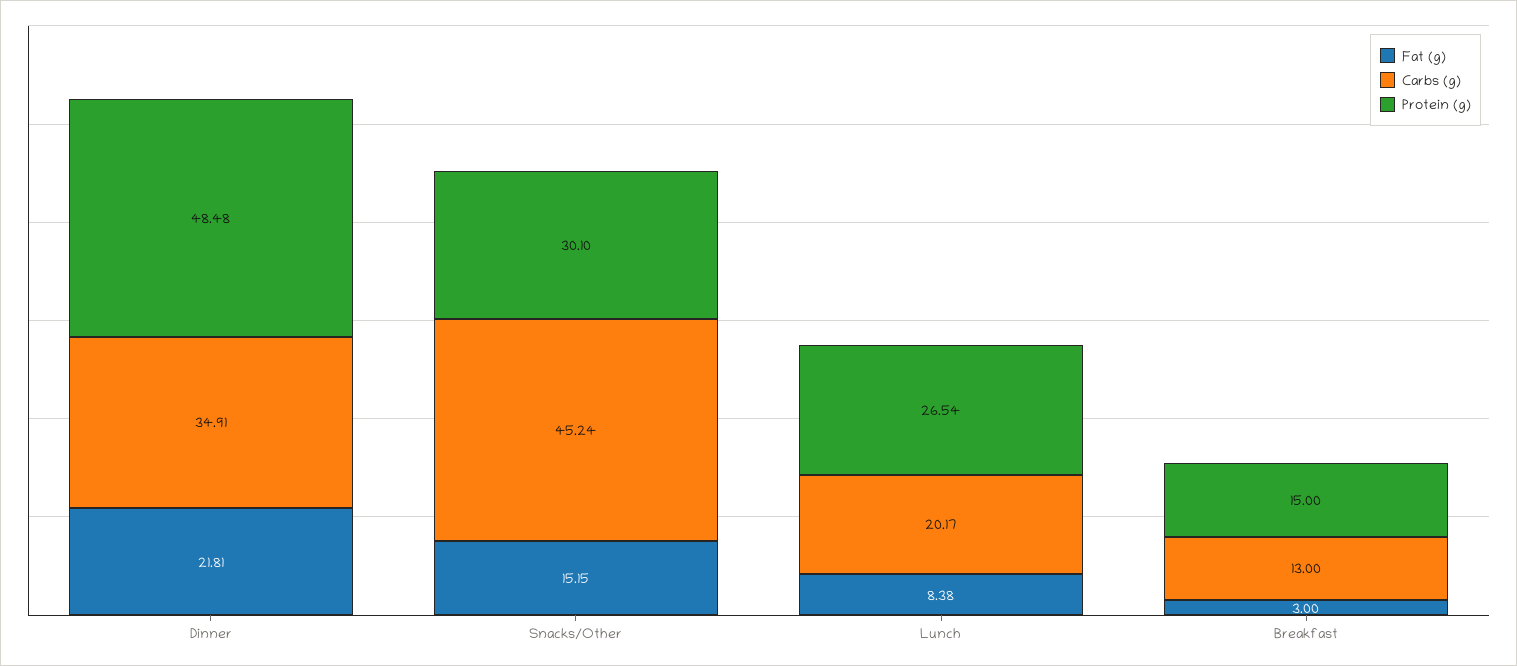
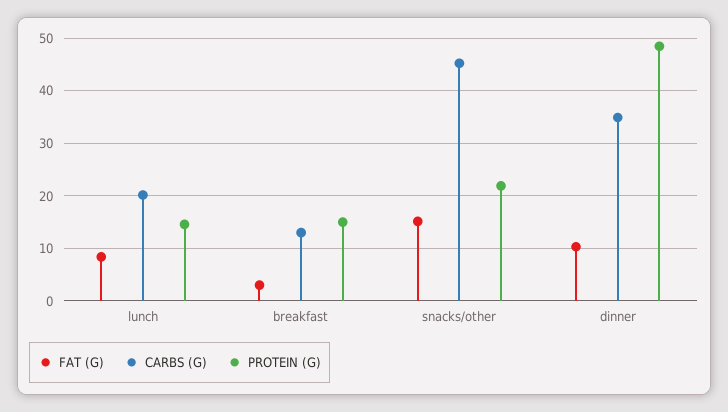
  {
    "Fat (g)": {
-     "Dinner": 21.81,
+     "Dinner": 10,
      "Snacks/Other": 15.15,
      "Lunch": 8.38,
      "Breakfast": 3
    },
    "Carbs (g)": {
      "Dinner": 34.91,
      "Snacks/Other": 45.24,
      "Lunch": 20.17,
      "Breakfast": 13
    },
    "Protein (g)": {
      "Dinner": 48.48,
-     "Snacks/Other": 30.1,
+     "Snacks/Other": 22,
-     "Lunch": 26.54,
+     "Lunch": 14,
      "Breakfast": 15
    }
  }

